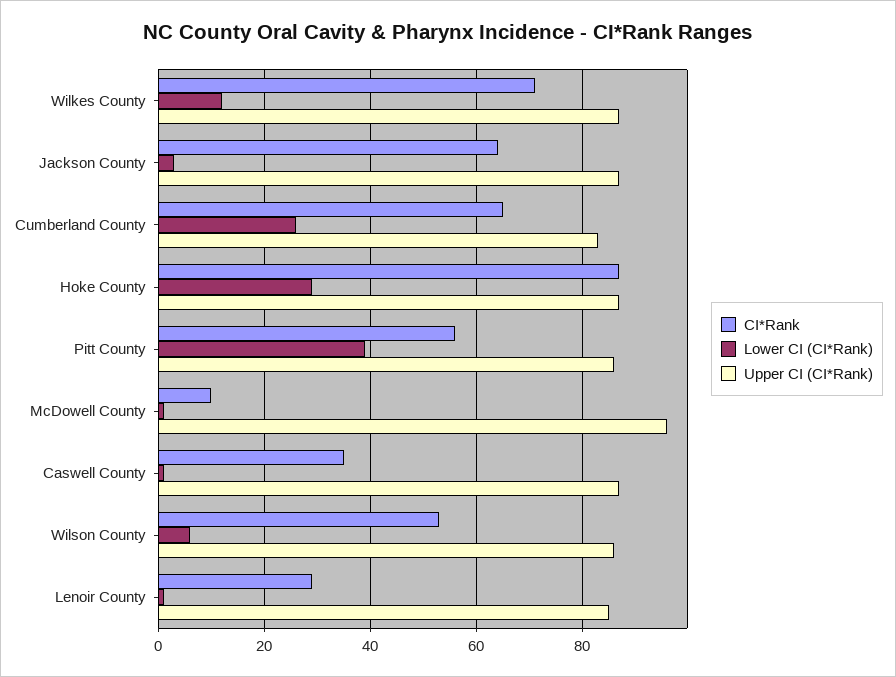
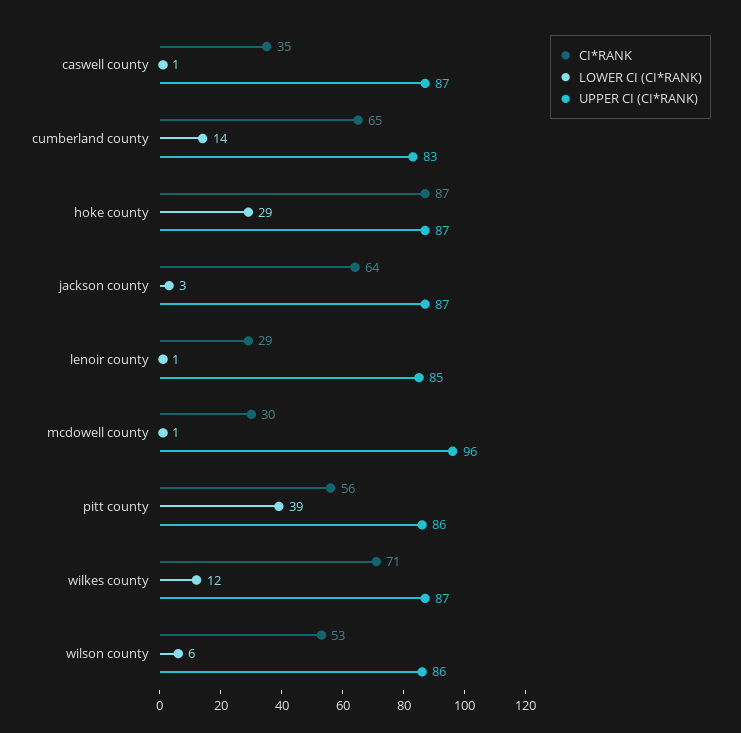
  {
    "CI*Rank": {
      "Wilkes County": 71,
      "Jackson County": 64,
      "Cumberland County": 65,
      "Hoke County": 87,
      "Pitt County": 56,
-     "McDowell County": 10,
+     "McDowell County": 30,
      "Caswell County": 35,
      "Wilson County": 53,
      "Lenoir County": 29
    },
    "Lower CI (CI*Rank)": {
      "Wilkes County": 12,
      "Jackson County": 3,
-     "Cumberland County": 25,
+     "Cumberland County": 14,
      "Hoke County": 29,
      "Pitt County": 39,
      "McDowell County": 1,
      "Caswell County": 1,
      "Wilson County": 6,
      "Lenoir County": 1
    },
    "Upper CI (CI*Rank)": {
      "Wilkes County": 87,
      "Jackson County": 87,
      "Cumberland County": 83,
      "Hoke County": 87,
      "Pitt County": 86,
      "McDowell County": 96,
      "Caswell County": 87,
      "Wilson County": 86,
      "Lenoir County": 85
    }
  }

